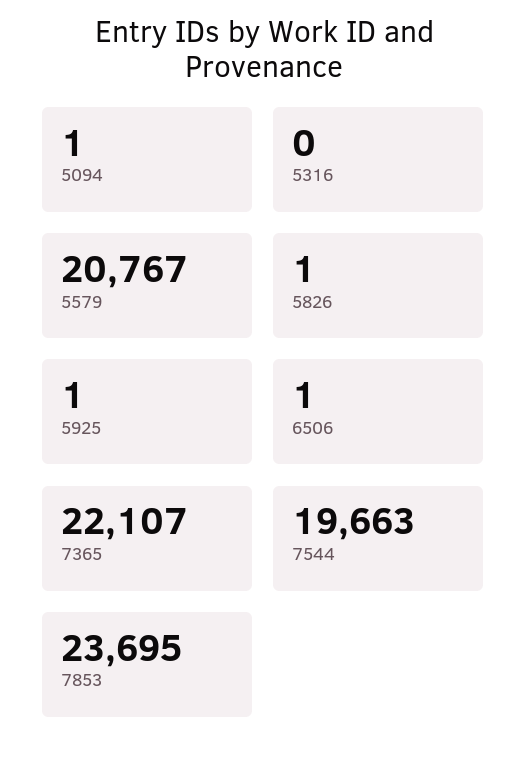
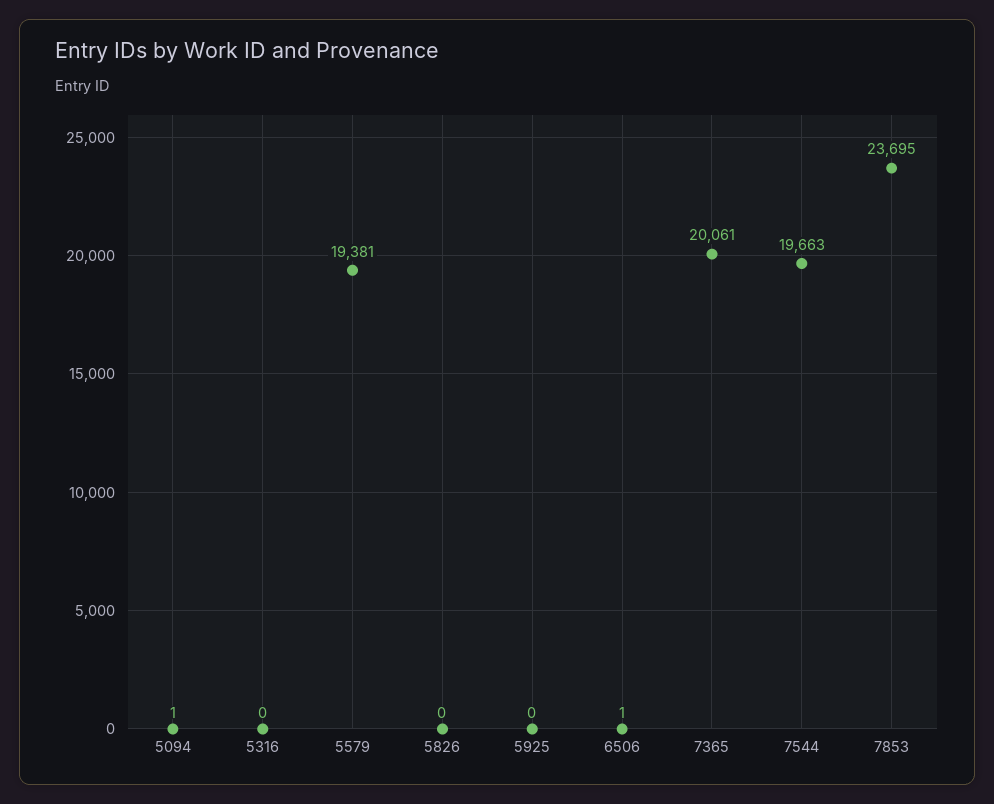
  {
    "5094": 1,
    "5316": 0,
-   "5579": 20767,
+   "5579": 19381,
-   "5826": 1,
+   "5826": 0,
-   "5925": 1,
+   "5925": 0,
    "6506": 1,
-   "7365": 22107,
+   "7365": 20061,
    "7544": 19663,
    "7853": 23695
  }

